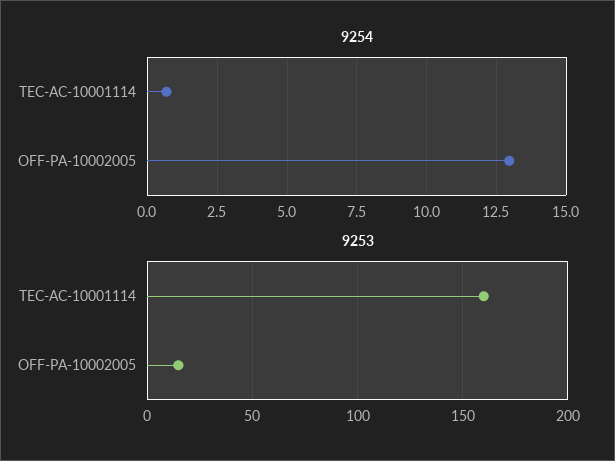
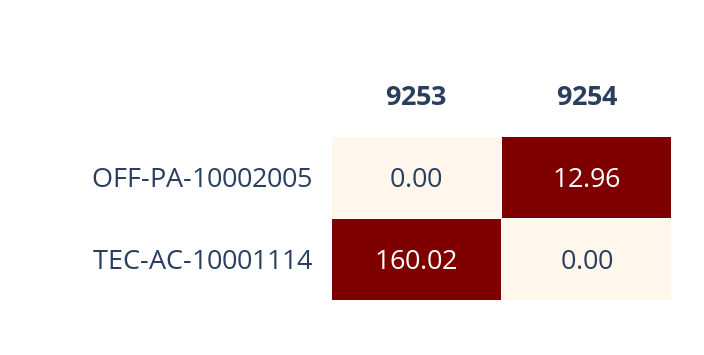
  {
    "9254": {
-     "TEC-AC-10001114": 0.75,
+     "TEC-AC-10001114": 0,
      "OFF-PA-10002005": 12.96
    },
    "9253": {
      "TEC-AC-10001114": 160.02,
-     "OFF-PA-10002005": 15
+     "OFF-PA-10002005": 0
    }
  }

